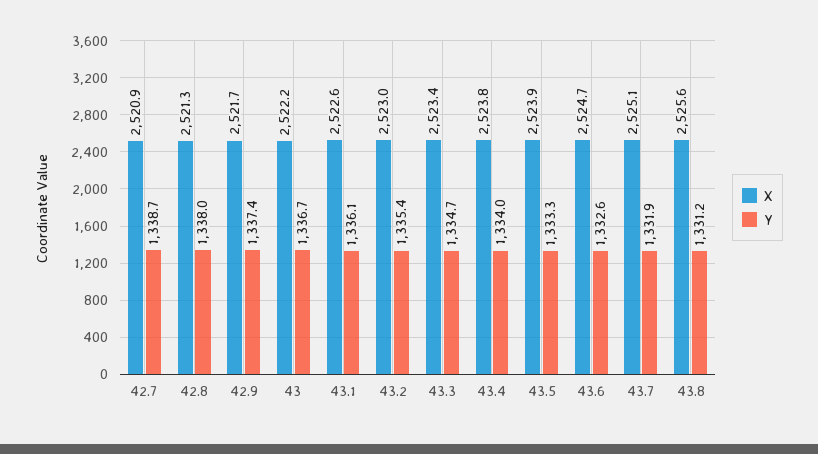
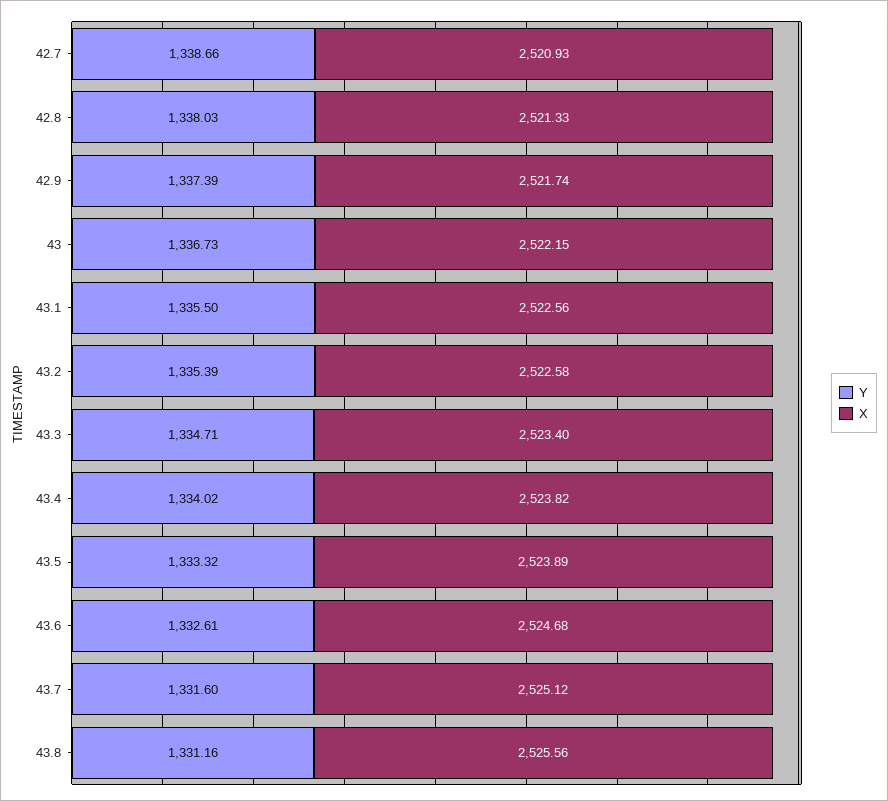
  {
    "X": {
      "42.7": 2520.93,
      "42.8": 2521.33,
      "42.9": 2521.74,
      "43": 2522.15,
      "43.1": 2522.56,
-     "43.2": 2523,
+     "43.2": 2522.58,
      "43.3": 2523.4,
      "43.4": 2523.82,
      "43.5": 2523.89,
      "43.6": 2524.68,
      "43.7": 2525.12,
      "43.8": 2525.56
    },
    "Y": {
      "42.7": 1338.66,
      "42.8": 1338.03,
      "42.9": 1337.39,
      "43": 1336.73,
-     "43.1": 1336.1,
+     "43.1": 1335.5,
      "43.2": 1335.39,
      "43.3": 1334.71,
      "43.4": 1334.02,
      "43.5": 1333.32,
      "43.6": 1332.61,
-     "43.7": 1331.9,
+     "43.7": 1331.6,
      "43.8": 1331.16
    }
  }

